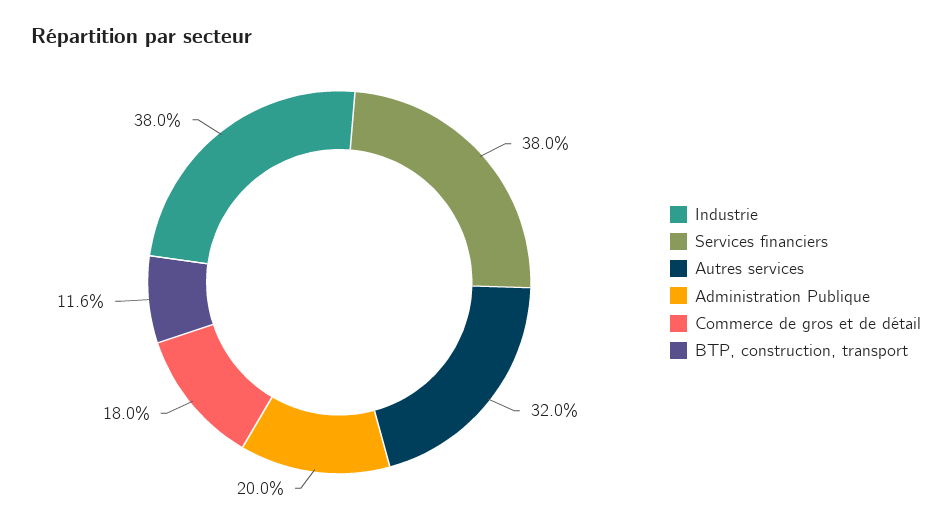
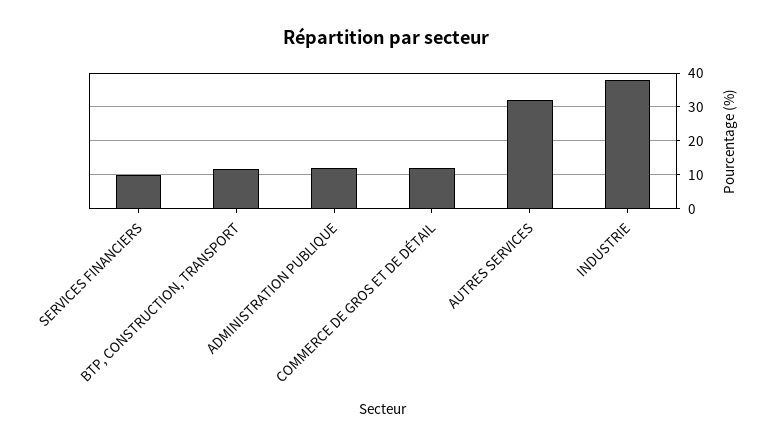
  {
    "Industrie": 38,
-   "Services financiers": 38,
+   "Services financiers": 10,
    "Autres services": 32,
-   "Administration Publique": 20,
+   "Administration Publique": 12,
-   "Commerce de gros et de détail": 18,
+   "Commerce de gros et de détail": 12,
    "BTP, construction, transport": 11.6
  }

